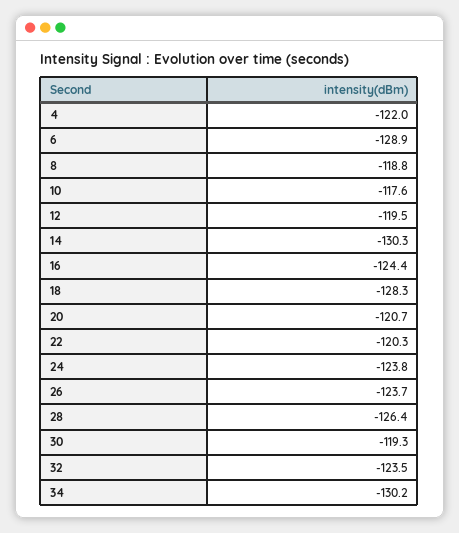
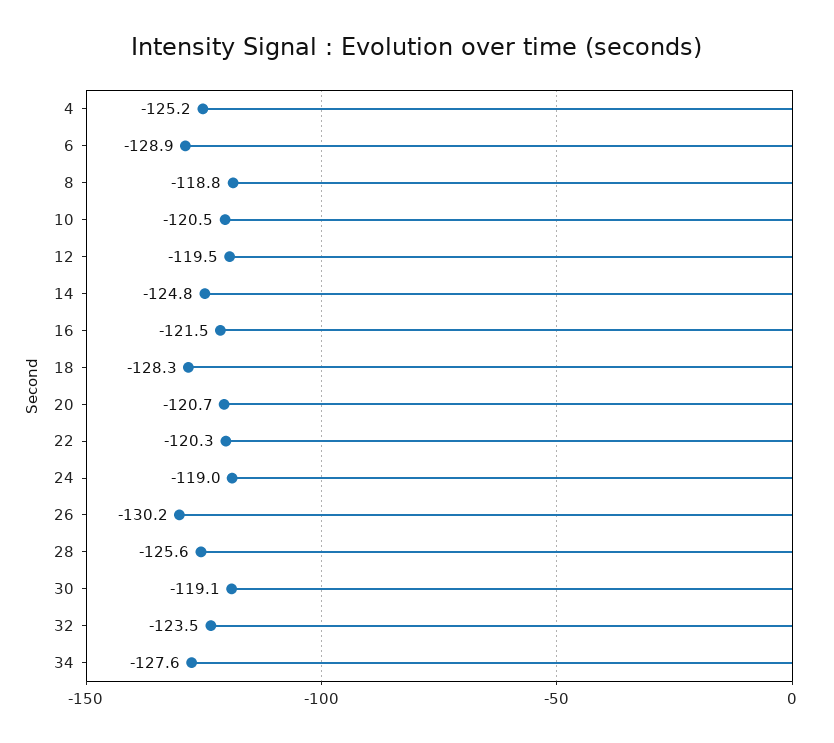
  {
-   "4": -122,
+   "4": -125.2,
    "6": -128.9,
    "8": -118.8,
-   "10": -117.6,
+   "10": -120.5,
    "12": -119.5,
-   "14": -130.3,
+   "14": -124.8,
-   "16": -124.4,
+   "16": -121.5,
    "18": -128.3,
    "20": -120.7,
    "22": -120.3,
-   "24": -123.8,
+   "24": -119,
-   "26": -123.7,
+   "26": -130.2,
-   "28": -126.4,
+   "28": -125.6,
-   "30": -119.3,
+   "30": -119.1,
    "32": -123.5,
-   "34": -130.2
+   "34": -127.6
  }

